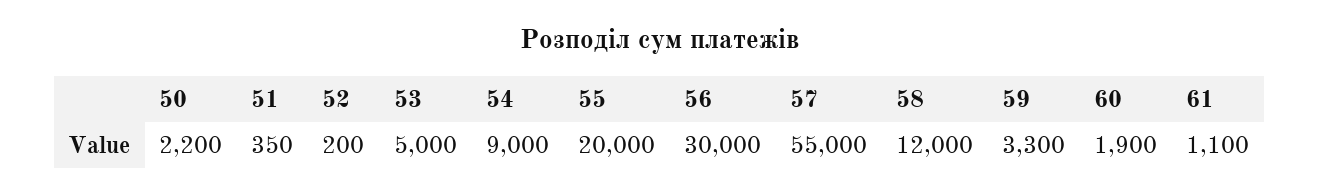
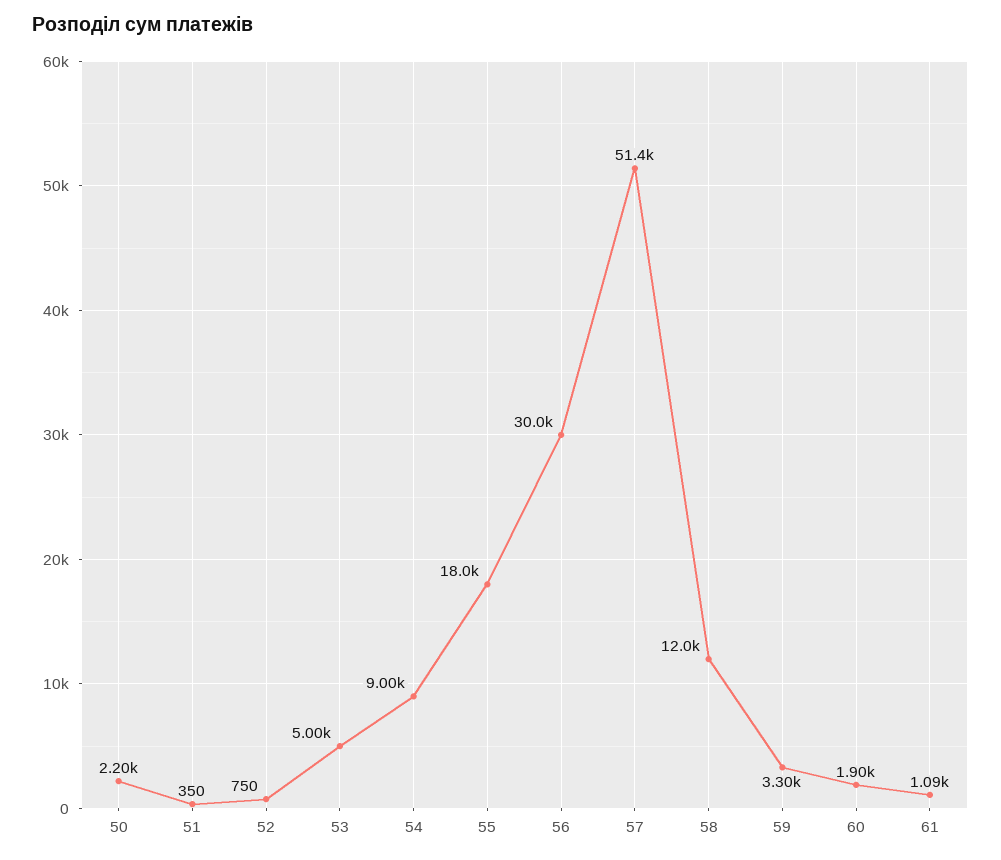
  {
    "50": 2200,
    "51": 350,
-   "52": 200,
+   "52": 750,
    "53": 5000,
    "54": 9000,
-   "55": 20000,
+   "55": 18000,
    "56": 30000,
-   "57": 55000,
+   "57": 51400,
    "58": 12000,
    "59": 3300,
    "60": 1900,
-   "61": 1100
+   "61": 1090
  }

